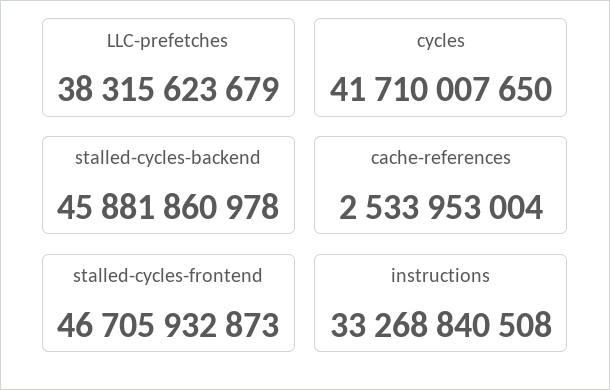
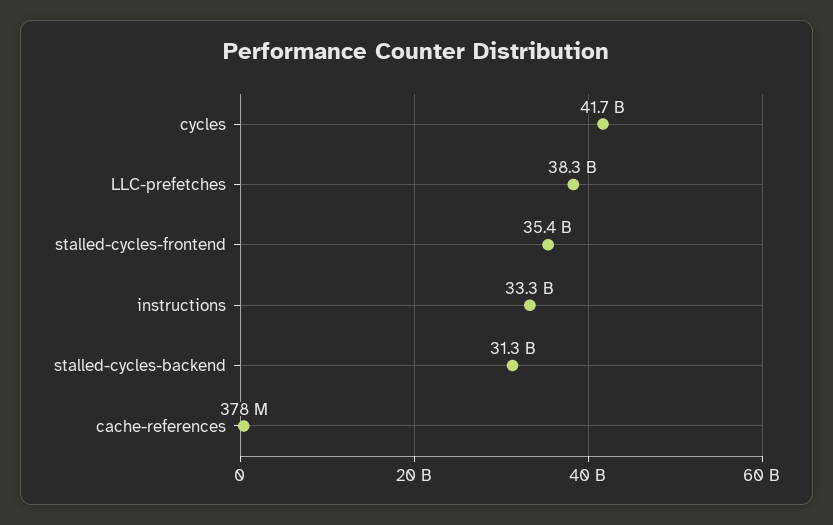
  {
    "LLC-prefetches": 38315623679,
    "cycles": 41710007650,
-   "stalled-cycles-backend": 45881860978,
+   "stalled-cycles-backend": 31300000000,
-   "cache-references": 2533953004,
+   "cache-references": 378000000,
-   "stalled-cycles-frontend": 46705932873,
+   "stalled-cycles-frontend": 35400000000,
    "instructions": 33268840508
  }

